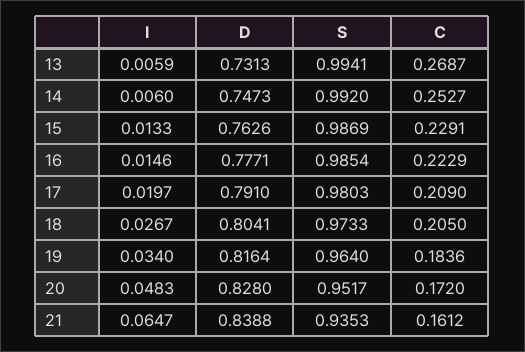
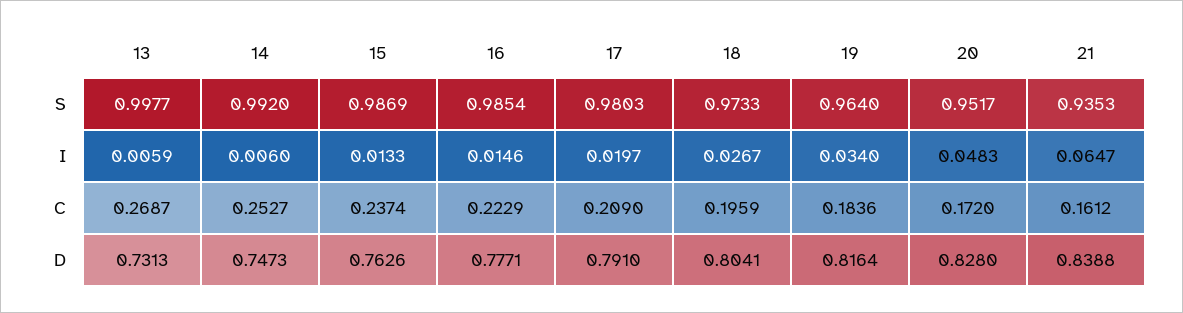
  {
    "I": {
      "13": 0.0059,
      "14": 0.006,
      "15": 0.0133,
      "16": 0.0146,
      "17": 0.0197,
      "18": 0.0267,
      "19": 0.034,
      "20": 0.0483,
      "21": 0.0647
    },
    "D": {
      "13": 0.7313,
      "14": 0.7473,
      "15": 0.7626,
      "16": 0.7771,
      "17": 0.791,
      "18": 0.8041,
      "19": 0.8164,
      "20": 0.828,
      "21": 0.8388
    },
    "S": {
-     "13": 0.9941,
+     "13": 0.9977,
      "14": 0.992,
      "15": 0.9869,
      "16": 0.9854,
      "17": 0.9803,
      "18": 0.9733,
      "19": 0.964,
      "20": 0.9517,
      "21": 0.9353
    },
    "C": {
      "13": 0.2687,
      "14": 0.2527,
-     "15": 0.2291,
+     "15": 0.2374,
      "16": 0.2229,
      "17": 0.209,
-     "18": 0.205,
+     "18": 0.1959,
      "19": 0.1836,
      "20": 0.172,
      "21": 0.1612
    }
  }

